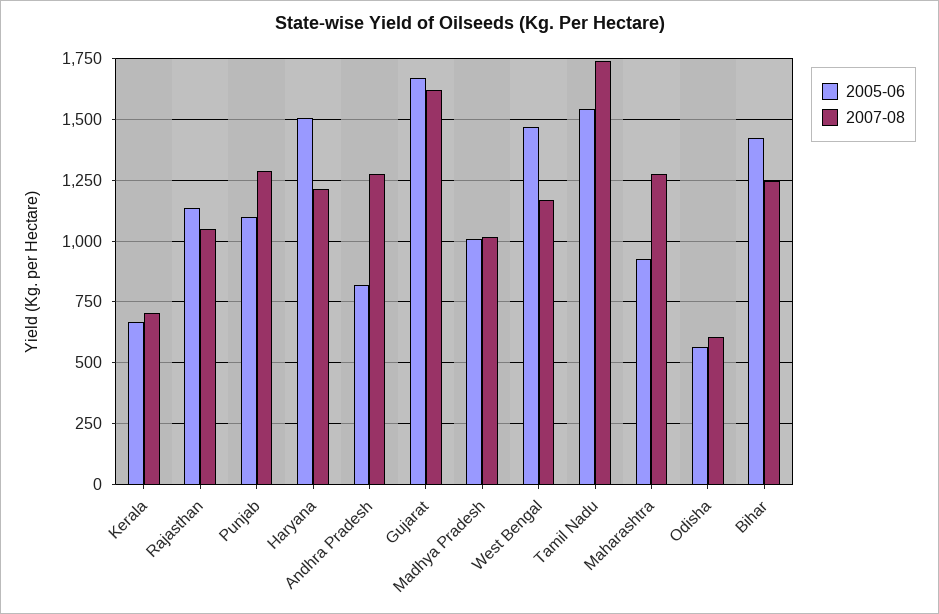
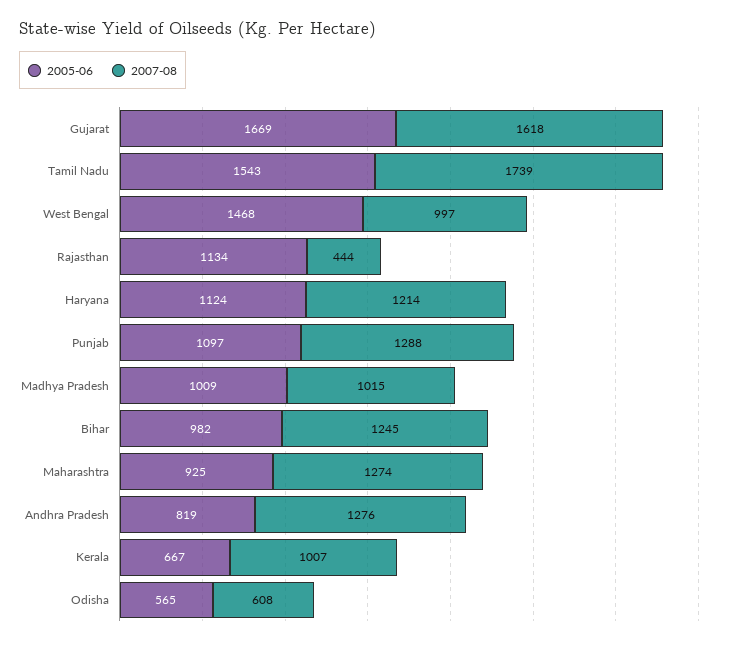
  {
    "2005-06": {
      "Kerala": 667,
      "Rajasthan": 1134,
      "Punjab": 1097,
-     "Haryana": 1500,
+     "Haryana": 1124,
      "Andhra Pradesh": 819,
      "Gujarat": 1669,
      "Madhya Pradesh": 1009,
      "West Bengal": 1468,
      "Tamil Nadu": 1543,
      "Maharashtra": 925,
      "Odisha": 565,
-     "Bihar": 1425
+     "Bihar": 982
    },
    "2007-08": {
-     "Kerala": 700,
+     "Kerala": 1007,
-     "Rajasthan": 1050,
+     "Rajasthan": 444,
      "Punjab": 1288,
      "Haryana": 1214,
      "Andhra Pradesh": 1276,
      "Gujarat": 1618,
      "Madhya Pradesh": 1015,
-     "West Bengal": 1175,
+     "West Bengal": 997,
      "Tamil Nadu": 1739,
      "Maharashtra": 1274,
      "Odisha": 608,
      "Bihar": 1245
    }
  }

